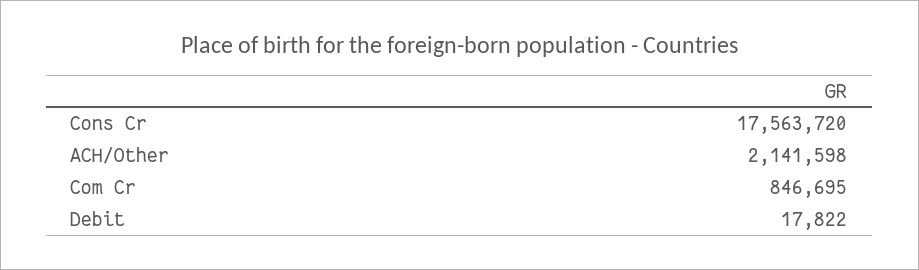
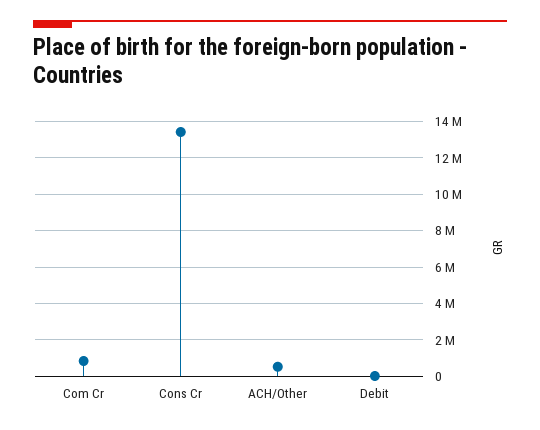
  {
-   "Cons Cr": 17563720,
+   "Cons Cr": 13500000,
-   "ACH/Other": 2141598,
+   "ACH/Other": 500000,
    "Com Cr": 846695,
    "Debit": 17822
  }

